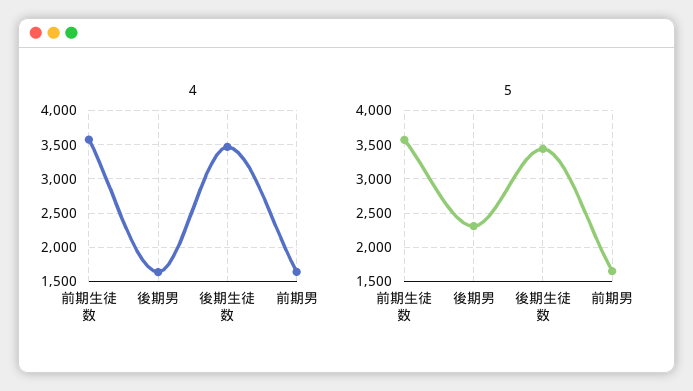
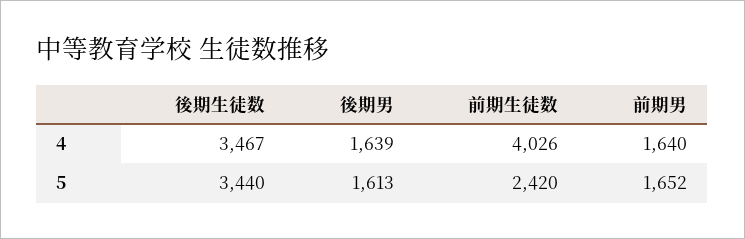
  {
    "4": {
-     "前期生徒数": 3600,
+     "前期生徒数": 4026,
      "後期男": 1639,
      "後期生徒数": 3467,
      "前期男": 1640
    },
    "5": {
-     "前期生徒数": 3600,
+     "前期生徒数": 2420,
-     "後期男": 2300,
+     "後期男": 1613,
      "後期生徒数": 3440,
      "前期男": 1652
    }
  }

